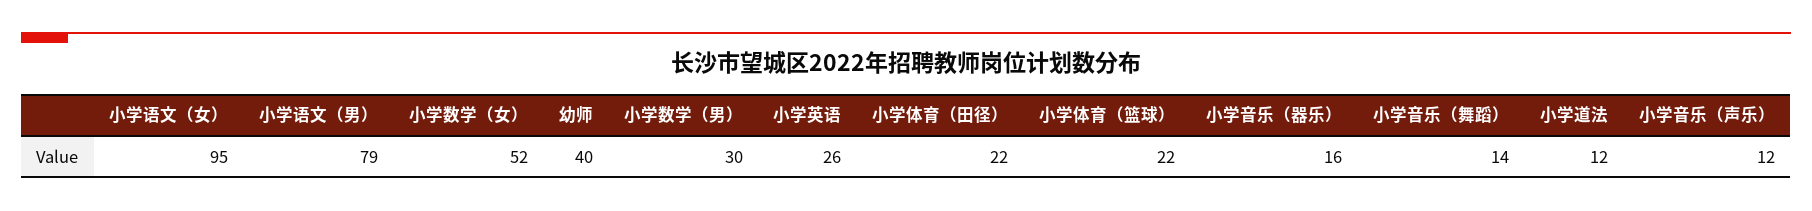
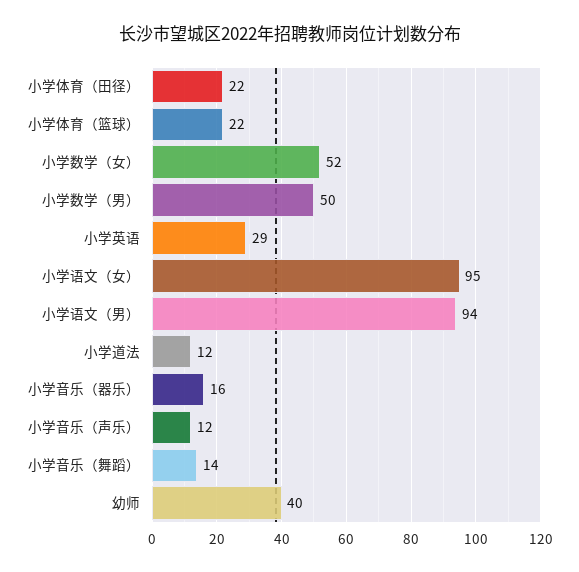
  {
    "小学语文（女）": 95,
-   "小学语文（男）": 79,
+   "小学语文（男）": 94,
    "小学数学（女）": 52,
    "幼师": 40,
-   "小学数学（男）": 30,
+   "小学数学（男）": 50,
-   "小学英语": 26,
+   "小学英语": 29,
    "小学体育（田径）": 22,
    "小学体育（篮球）": 22,
    "小学音乐（器乐）": 16,
    "小学音乐（舞蹈）": 14,
    "小学道法": 12,
    "小学音乐（声乐）": 12
  }

